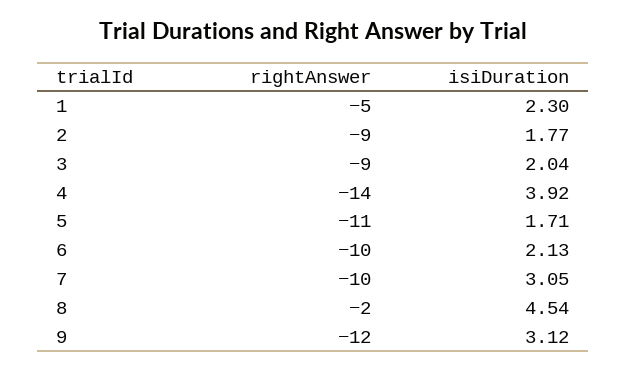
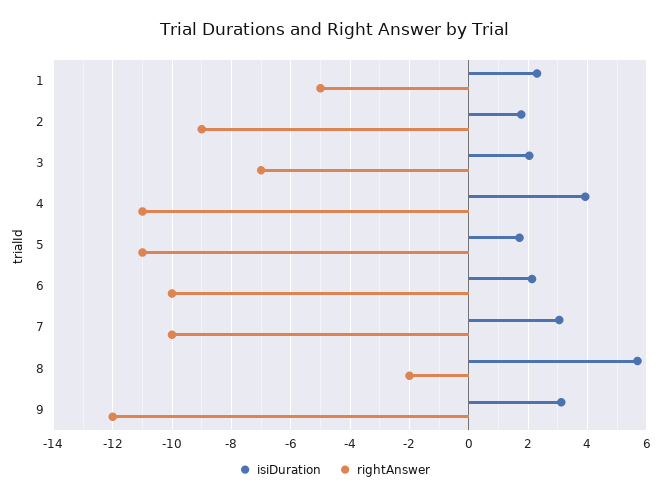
  {
    "rightAnswer": {
      "1": -5,
      "2": -9,
-     "3": -9,
+     "3": -7,
-     "4": -14,
+     "4": -11,
      "5": -11,
      "6": -10,
      "7": -10,
      "8": -2,
      "9": -12
    },
    "isiDuration": {
      "1": 2.3,
      "2": 1.77,
      "3": 2.04,
      "4": 3.92,
      "5": 1.71,
      "6": 2.13,
      "7": 3.05,
-     "8": 4.54,
+     "8": 5.75,
      "9": 3.12
    }
  }

